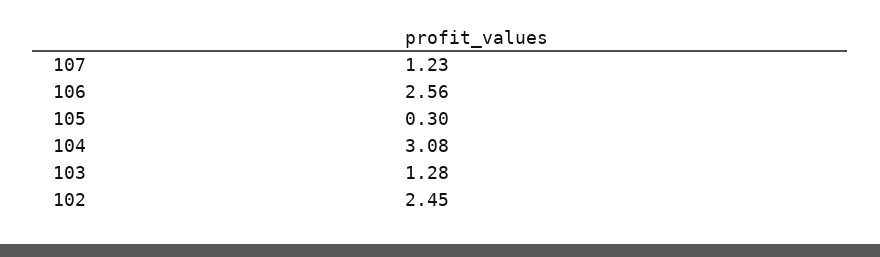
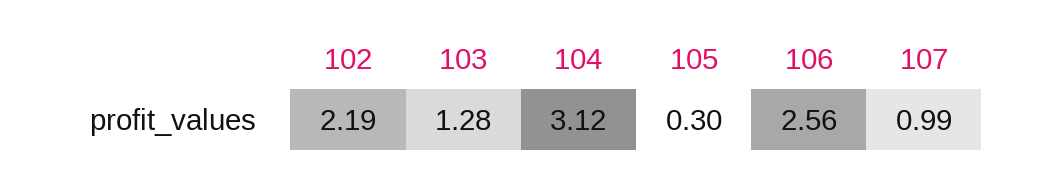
  {
-   "107": 1.23,
+   "107": 0.99,
    "106": 2.56,
    "105": 0.3,
-   "104": 3.08,
+   "104": 3.12,
    "103": 1.28,
-   "102": 2.45
+   "102": 2.19
  }

